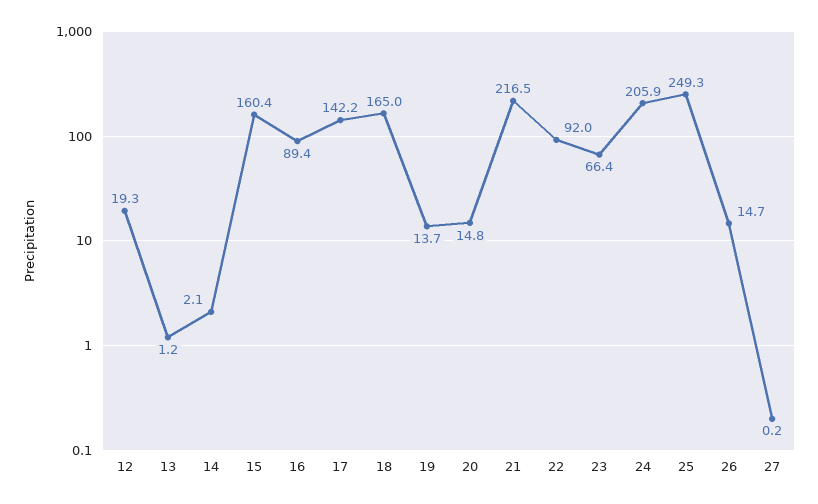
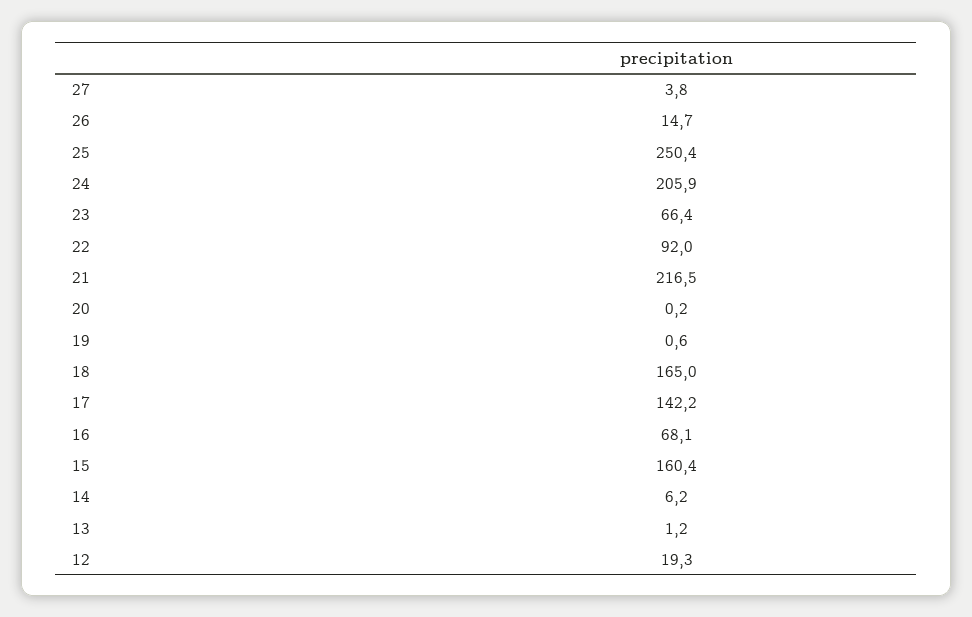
  {
    "12": 19.3,
    "13": 1.2,
-   "14": 2.1,
+   "14": 6.2,
    "15": 160.4,
-   "16": 89.4,
+   "16": 68.1,
    "17": 142.2,
    "18": 165,
-   "19": 13.7,
+   "19": 0.6,
-   "20": 14.8,
+   "20": 0.2,
    "21": 216.5,
    "22": 92,
    "23": 66.4,
    "24": 205.9,
-   "25": 249.3,
+   "25": 250.4,
    "26": 14.7,
-   "27": 0.2
+   "27": 3.8
  }

